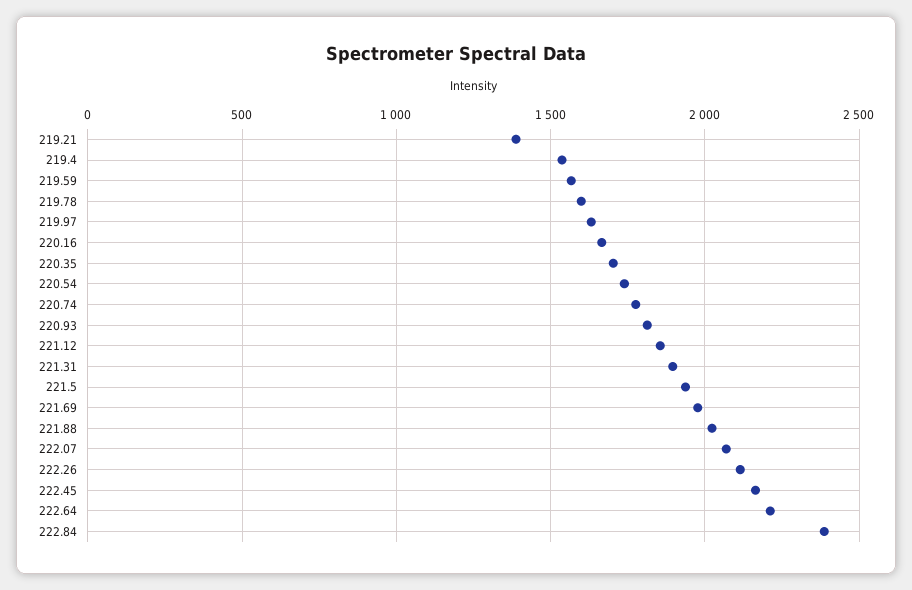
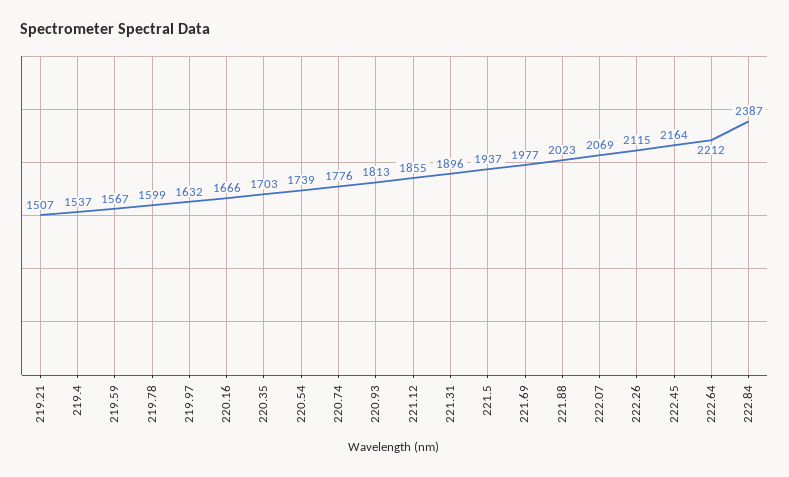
  {
-   "219.21": 1400,
+   "219.21": 1507,
    "219.4": 1537,
    "219.59": 1567,
    "219.78": 1599,
    "219.97": 1632,
    "220.16": 1666,
    "220.35": 1703,
    "220.54": 1739,
    "220.74": 1776,
    "220.93": 1813,
    "221.12": 1855,
    "221.31": 1896,
    "221.5": 1937,
    "221.69": 1977,
    "221.88": 2023,
    "222.07": 2069,
    "222.26": 2115,
    "222.45": 2164,
    "222.64": 2212,
    "222.84": 2387
  }

